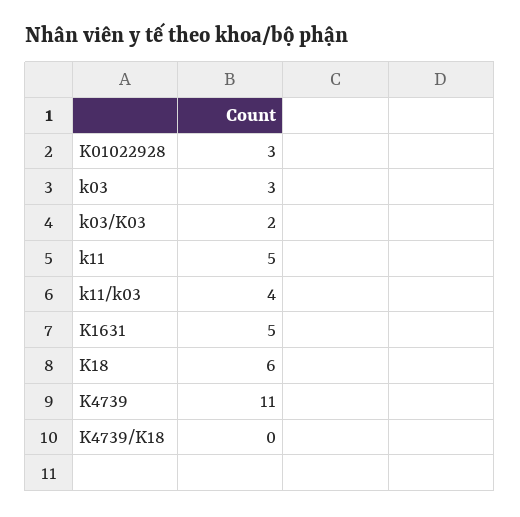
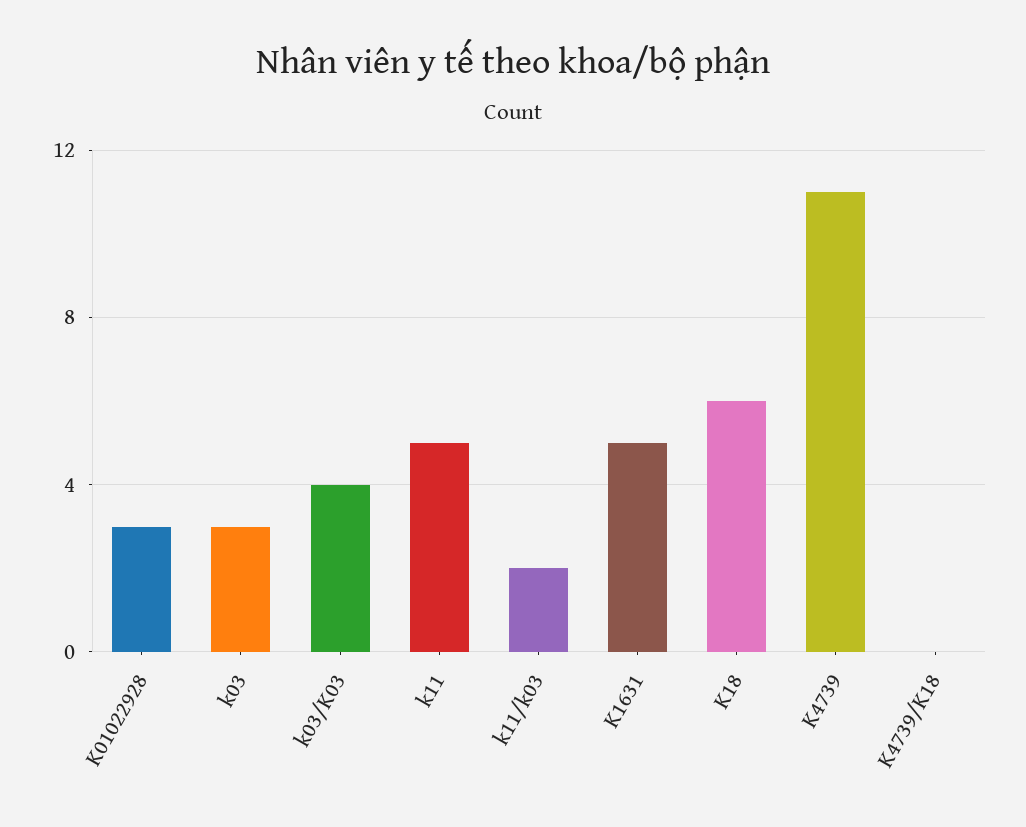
  {
    "K01022928": 3,
    "k03": 3,
-   "k03/K03": 2,
+   "k03/K03": 4,
    "k11": 5,
-   "k11/k03": 4,
+   "k11/k03": 2,
    "K1631": 5,
    "K18": 6,
    "K4739": 11,
    "K4739/K18": 0
  }

